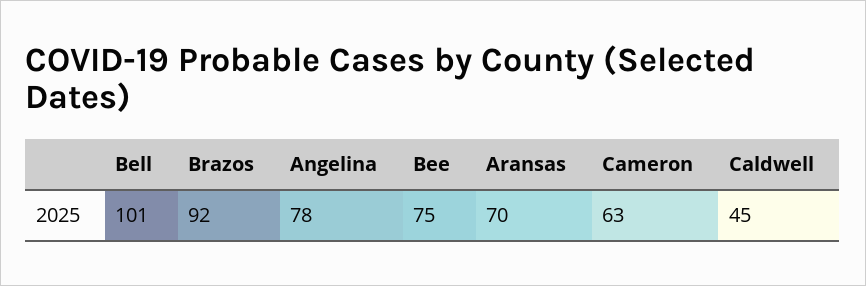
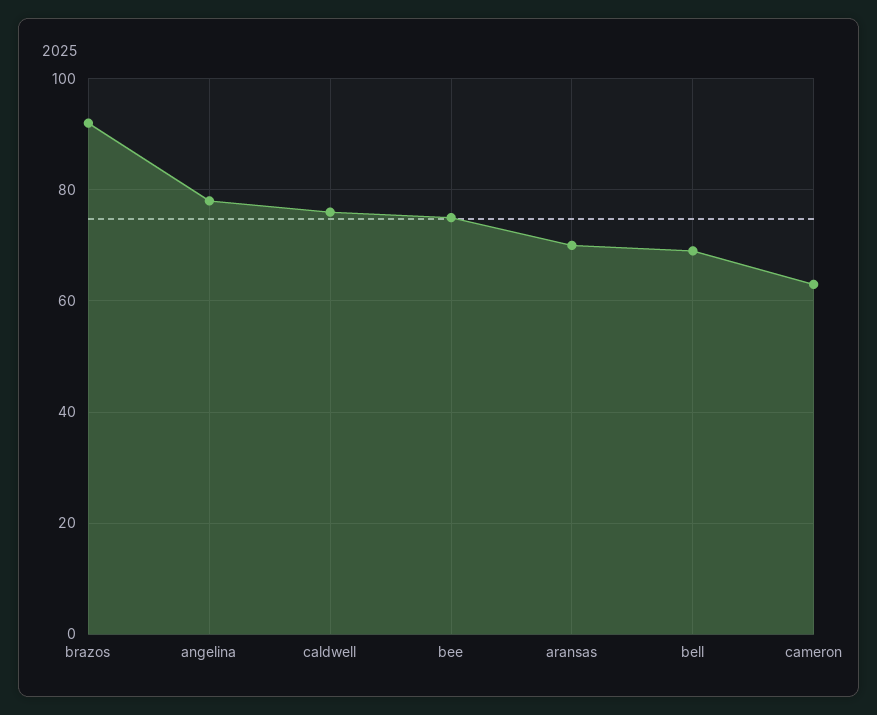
  {
-   "Bell": 101,
+   "Bell": 70,
    "Brazos": 92,
    "Angelina": 78,
    "Bee": 75,
    "Aransas": 70,
    "Cameron": 63,
-   "Caldwell": 45
+   "Caldwell": 75
  }

